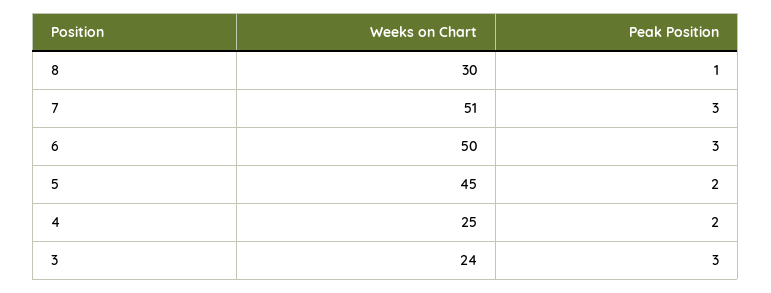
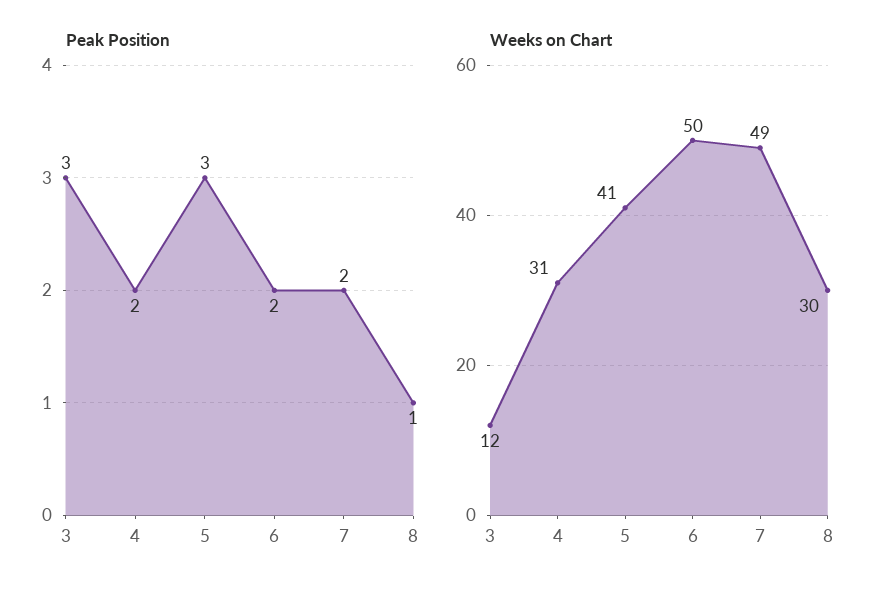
  {
    "Weeks on Chart": {
      "8": 30,
-     "7": 51,
+     "7": 49,
      "6": 50,
-     "5": 45,
+     "5": 41,
-     "4": 25,
+     "4": 31,
-     "3": 24
+     "3": 12
    },
    "Peak Position": {
      "8": 1,
-     "7": 3,
+     "7": 2,
-     "6": 3,
+     "6": 2,
-     "5": 2,
+     "5": 3,
      "4": 2,
      "3": 3
    }
  }

